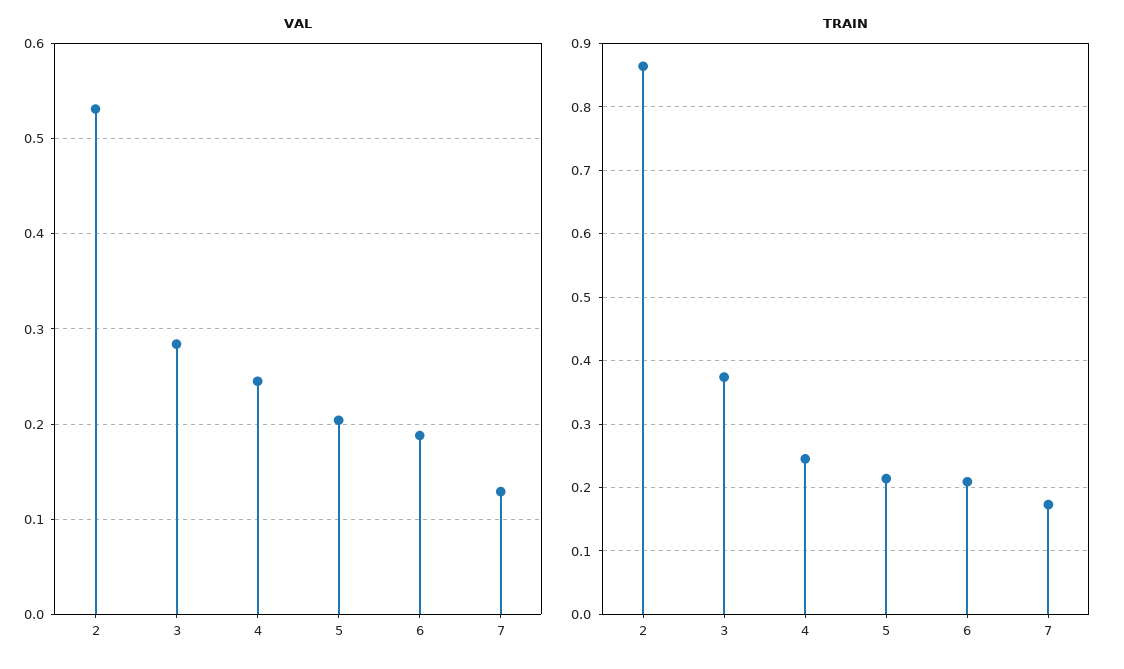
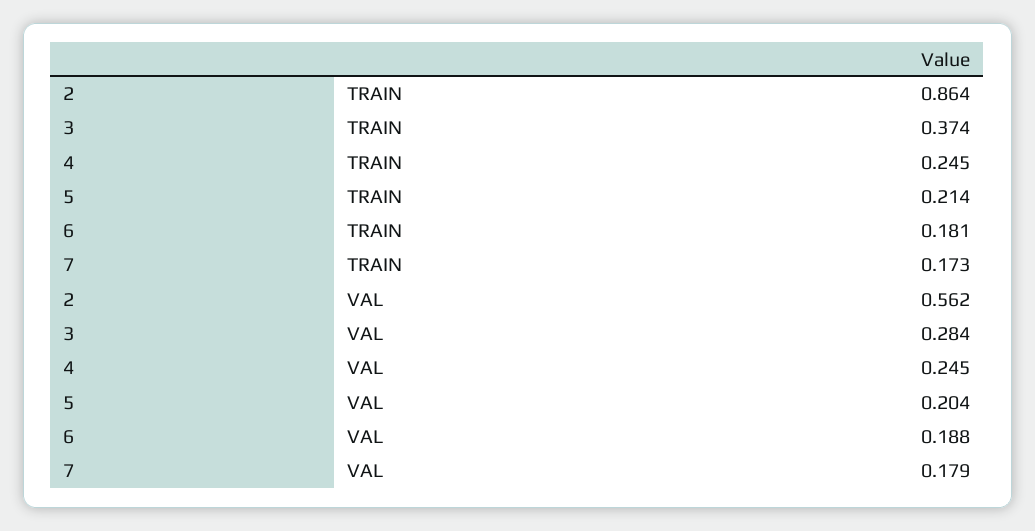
  {
    "VAL": {
-     "2": 0.53,
+     "2": 0.562,
      "3": 0.284,
      "4": 0.245,
      "5": 0.204,
      "6": 0.188,
-     "7": 0.13
+     "7": 0.179
    },
    "TRAIN": {
      "2": 0.864,
      "3": 0.374,
      "4": 0.245,
      "5": 0.214,
-     "6": 0.21,
+     "6": 0.181,
      "7": 0.173
    }
  }

